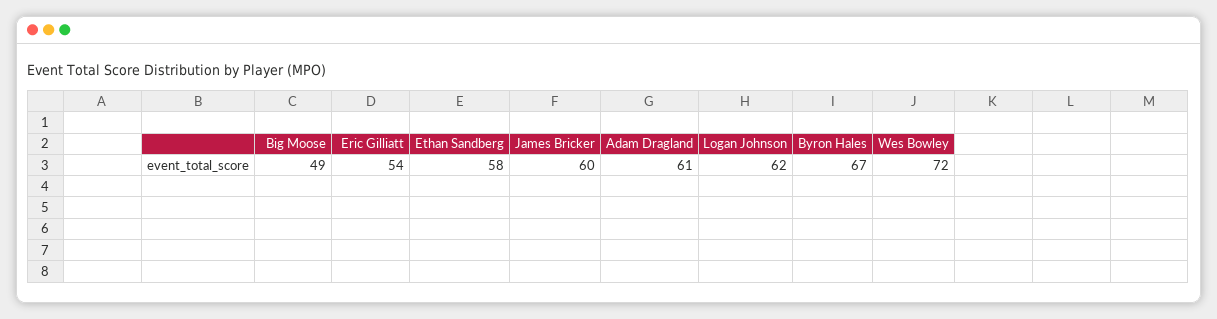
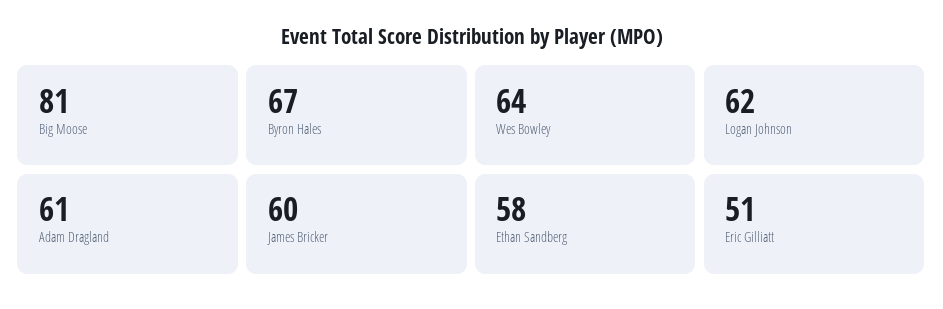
  {
-   "Big Moose": 49,
+   "Big Moose": 81,
-   "Eric Gilliatt": 54,
+   "Eric Gilliatt": 51,
    "Ethan Sandberg": 58,
    "James Bricker": 60,
    "Adam Dragland": 61,
    "Logan Johnson": 62,
    "Byron Hales": 67,
-   "Wes Bowley": 72
+   "Wes Bowley": 64
  }

